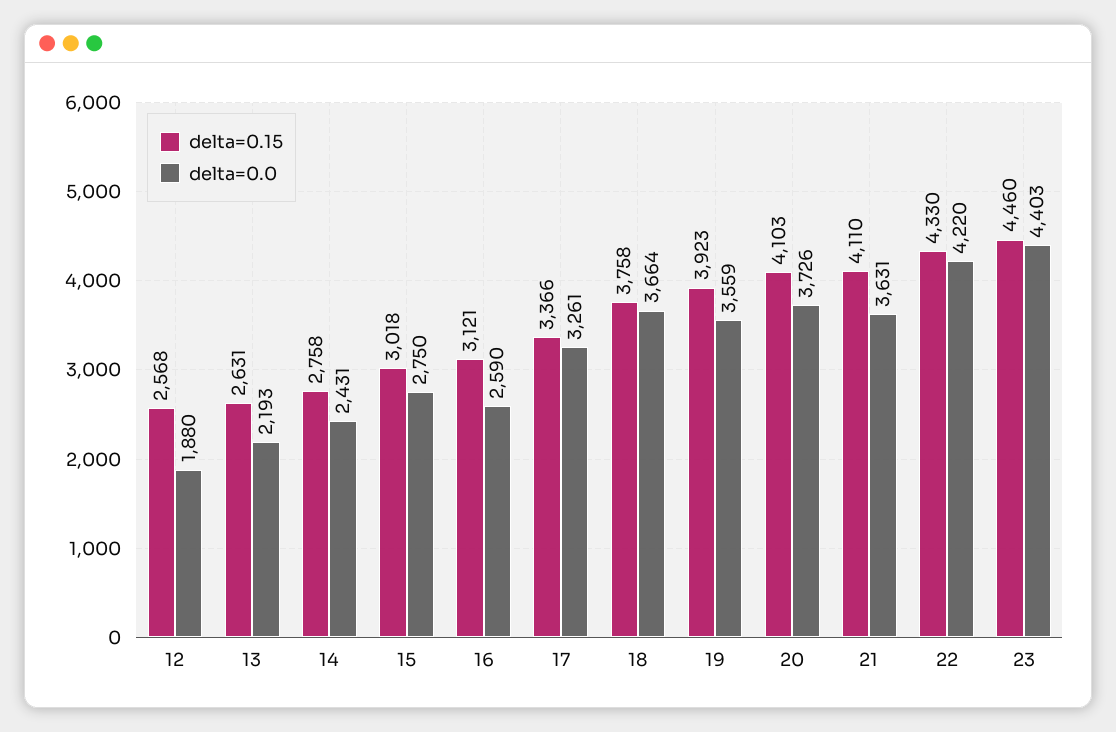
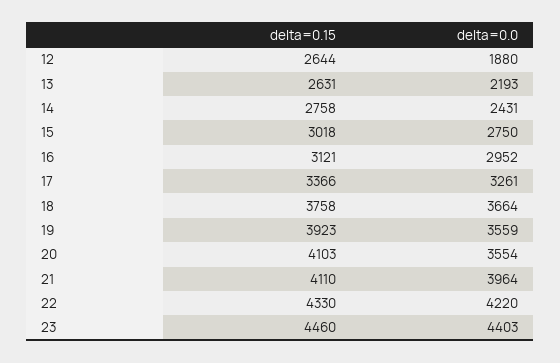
  {
    "delta=0.15": {
-     "12": 2568,
+     "12": 2644,
      "13": 2631,
      "14": 2758,
      "15": 3018,
      "16": 3121,
      "17": 3366,
      "18": 3758,
      "19": 3923,
      "20": 4103,
      "21": 4110,
      "22": 4330,
      "23": 4460
    },
    "delta=0.0": {
      "12": 1880,
      "13": 2193,
      "14": 2431,
      "15": 2750,
-     "16": 2590,
+     "16": 2952,
      "17": 3261,
      "18": 3664,
      "19": 3559,
-     "20": 3726,
+     "20": 3554,
-     "21": 3631,
+     "21": 3964,
      "22": 4220,
      "23": 4403
    }
  }

